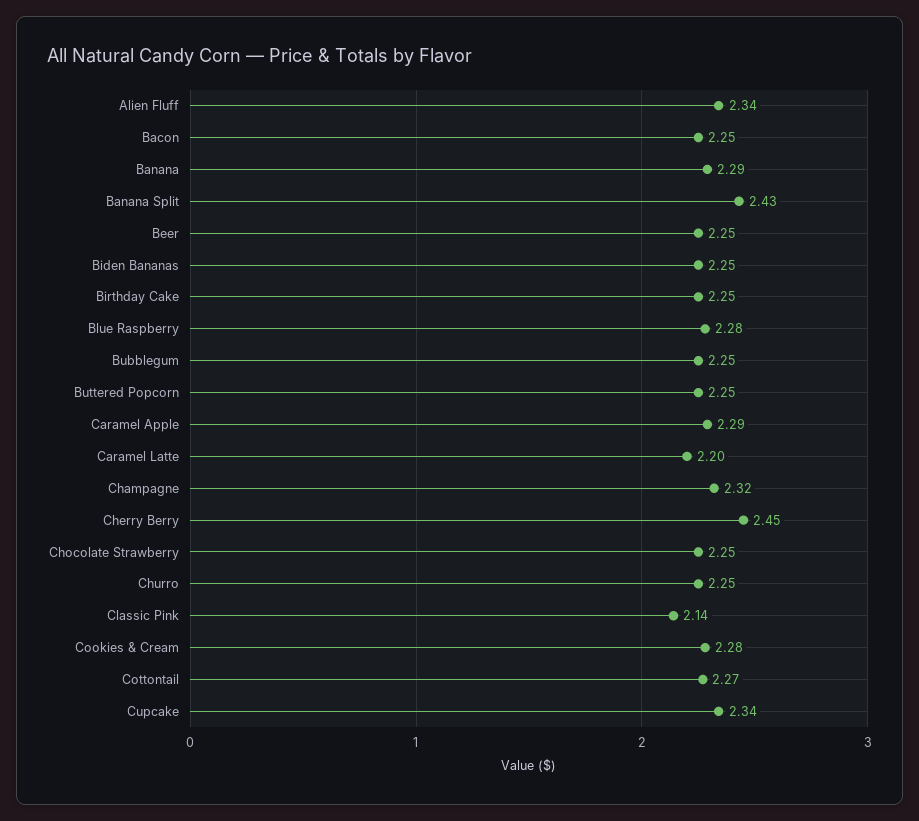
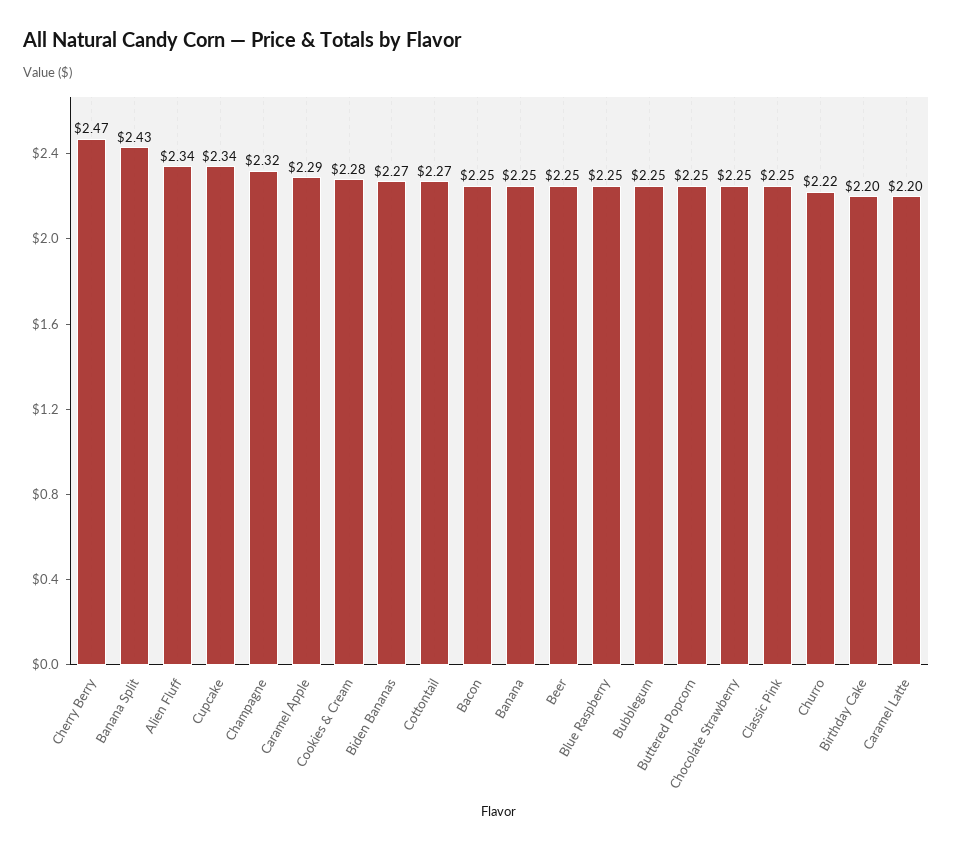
  {
    "Alien Fluff": 2.34,
    "Bacon": 2.25,
-   "Banana": 2.29,
+   "Banana": 2.25,
    "Banana Split": 2.43,
    "Beer": 2.25,
-   "Biden Bananas": 2.25,
+   "Biden Bananas": 2.27,
-   "Birthday Cake": 2.25,
+   "Birthday Cake": 2.2,
-   "Blue Raspberry": 2.28,
+   "Blue Raspberry": 2.25,
    "Bubblegum": 2.25,
    "Buttered Popcorn": 2.25,
    "Caramel Apple": 2.29,
    "Caramel Latte": 2.2,
    "Champagne": 2.32,
-   "Cherry Berry": 2.45,
+   "Cherry Berry": 2.47,
    "Chocolate Strawberry": 2.25,
-   "Churro": 2.25,
+   "Churro": 2.22,
-   "Classic Pink": 2.14,
+   "Classic Pink": 2.25,
    "Cookies & Cream": 2.28,
    "Cottontail": 2.27,
    "Cupcake": 2.34
  }

